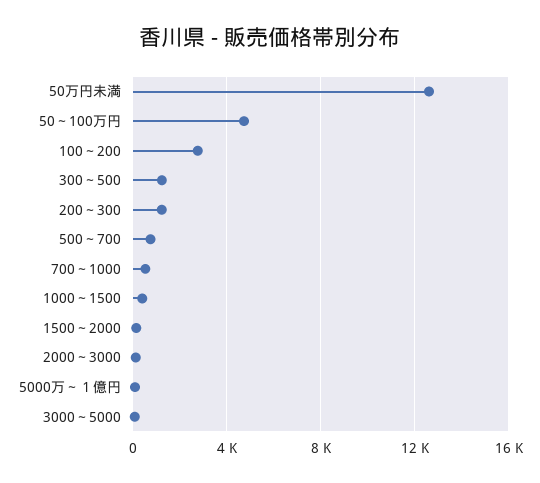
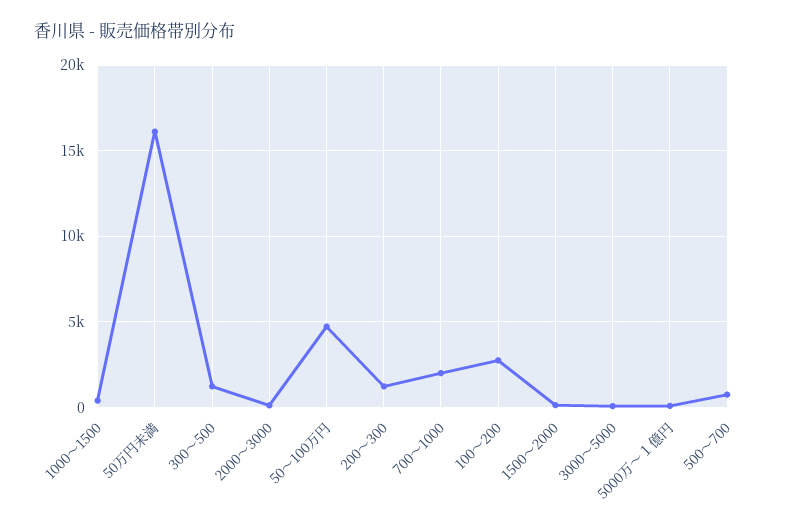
  {
-   "50万円未満": 12500,
+   "50万円未満": 16000,
    "50～100万円": 4500,
    "100～200": 3000,
    "300～500": 1000,
    "200～300": 1000,
    "500～700": 1000,
-   "700～1000": 500,
+   "700～1000": 2000,
    "1000～1500": 500,
    "1500～2000": 0,
    "2000～3000": 0,
    "5000万～１億円": 0,
    "3000～5000": 0
  }

